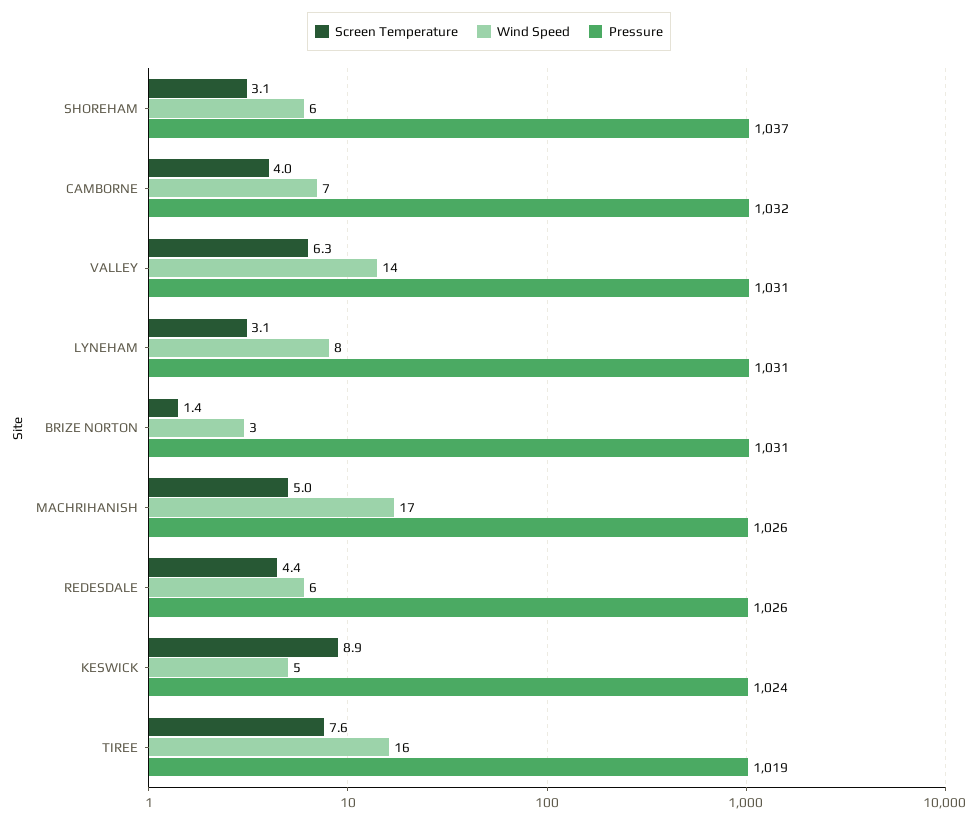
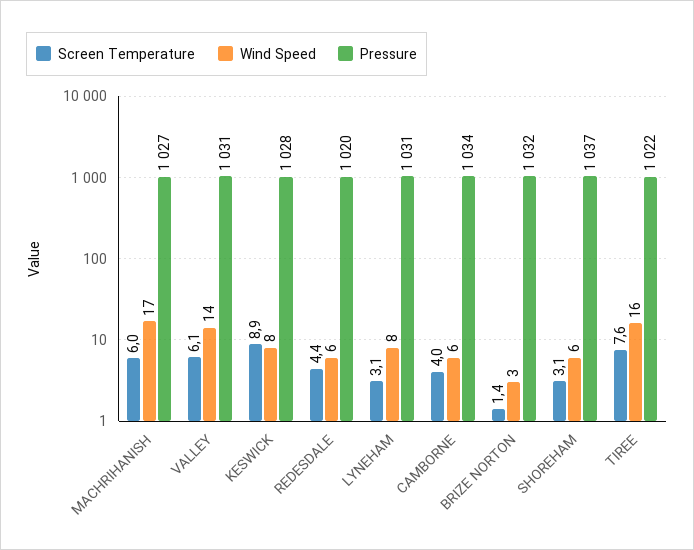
  {
    "Screen Temperature": {
      "SHOREHAM": 3.1,
      "CAMBORNE": 4,
-     "VALLEY": 6.3,
+     "VALLEY": 6.1,
      "LYNEHAM": 3.1,
      "BRIZE NORTON": 1.4,
-     "MACHRIHANISH": 5,
+     "MACHRIHANISH": 6,
      "REDESDALE": 4.4,
      "KESWICK": 8.9,
      "TIREE": 7.6
    },
    "Wind Speed": {
      "SHOREHAM": 6,
-     "CAMBORNE": 7,
+     "CAMBORNE": 6,
      "VALLEY": 14,
      "LYNEHAM": 8,
      "BRIZE NORTON": 3,
      "MACHRIHANISH": 17,
      "REDESDALE": 6,
-     "KESWICK": 5,
+     "KESWICK": 8,
      "TIREE": 16
    },
    "Pressure": {
      "SHOREHAM": 1037,
-     "CAMBORNE": 1032,
+     "CAMBORNE": 1034,
      "VALLEY": 1031,
      "LYNEHAM": 1031,
-     "BRIZE NORTON": 1031,
+     "BRIZE NORTON": 1032,
-     "MACHRIHANISH": 1026,
+     "MACHRIHANISH": 1027,
-     "REDESDALE": 1026,
+     "REDESDALE": 1020,
-     "KESWICK": 1024,
+     "KESWICK": 1028,
-     "TIREE": 1019
+     "TIREE": 1022
    }
  }

